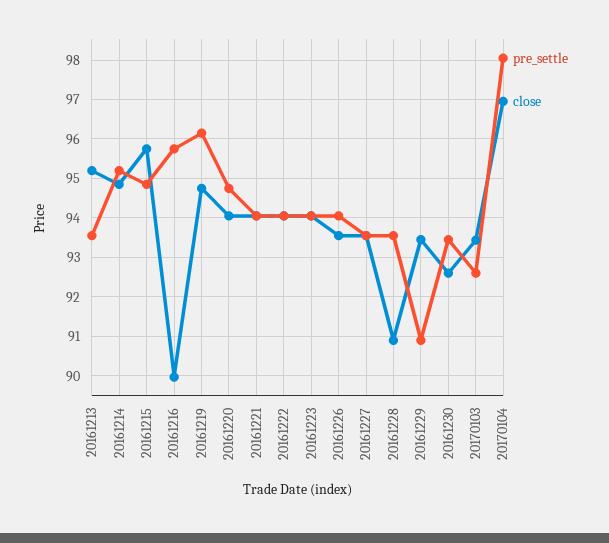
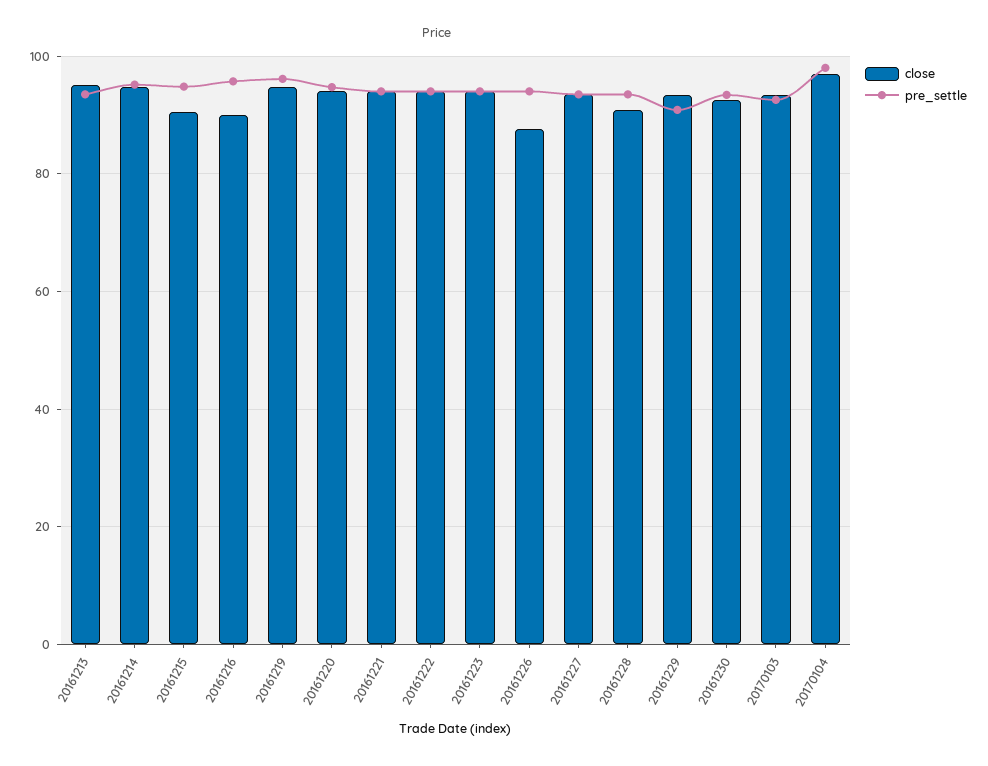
  {
    "pre_settle": {
      "20161213": 93.6,
      "20161214": 95.2,
      "20161215": 94.8,
      "20161216": 95.8,
      "20161219": 96.2,
      "20161220": 94.8,
      "20161221": 94,
      "20161222": 94,
      "20161223": 94,
      "20161226": 94,
      "20161227": 93.6,
      "20161228": 93.6,
      "20161229": 91,
      "20161230": 93.4,
      "20170103": 92.6,
      "20170104": 98
    },
    "close": {
      "20161213": 95.2,
      "20161214": 94.8,
-     "20161215": 95.8,
+     "20161215": 90,
      "20161216": 90,
      "20161219": 94.8,
      "20161220": 94,
      "20161221": 94,
      "20161222": 94,
      "20161223": 94,
-     "20161226": 93.6,
+     "20161226": 88,
      "20161227": 93.6,
      "20161228": 91,
      "20161229": 93.4,
      "20161230": 92.6,
      "20170103": 93.4,
      "20170104": 97
    }
  }

